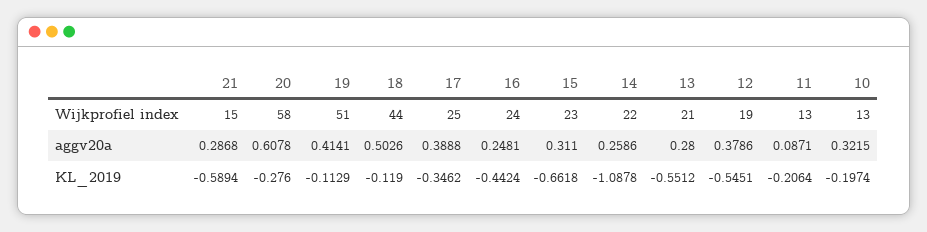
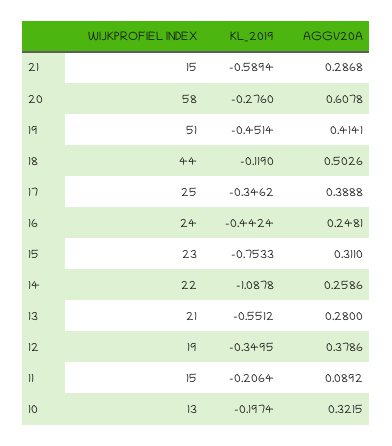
  {
    "21": {
      "Wijkprofiel index": 15,
      "aggv20a": 0.2868,
      "KL_2019": -0.5894
    },
    "20": {
      "Wijkprofiel index": 58,
      "aggv20a": 0.6078,
      "KL_2019": -0.276
    },
    "19": {
      "Wijkprofiel index": 51,
      "aggv20a": 0.4141,
-     "KL_2019": -0.1129
+     "KL_2019": -0.4514
    },
    "18": {
      "Wijkprofiel index": 44,
      "aggv20a": 0.5026,
      "KL_2019": -0.119
    },
    "17": {
      "Wijkprofiel index": 25,
      "aggv20a": 0.3888,
      "KL_2019": -0.3462
    },
    "16": {
      "Wijkprofiel index": 24,
      "aggv20a": 0.2481,
      "KL_2019": -0.4424
    },
    "15": {
      "Wijkprofiel index": 23,
      "aggv20a": 0.311,
-     "KL_2019": -0.6618
+     "KL_2019": -0.7533
    },
    "14": {
      "Wijkprofiel index": 22,
      "aggv20a": 0.2586,
      "KL_2019": -1.0878
    },
    "13": {
      "Wijkprofiel index": 21,
      "aggv20a": 0.28,
      "KL_2019": -0.5512
    },
    "12": {
      "Wijkprofiel index": 19,
      "aggv20a": 0.3786,
-     "KL_2019": -0.5451
+     "KL_2019": -0.3495
    },
    "11": {
-     "Wijkprofiel index": 13,
+     "Wijkprofiel index": 15,
-     "aggv20a": 0.0871,
+     "aggv20a": 0.0892,
      "KL_2019": -0.2064
    },
    "10": {
      "Wijkprofiel index": 13,
      "aggv20a": 0.3215,
      "KL_2019": -0.1974
    }
  }

